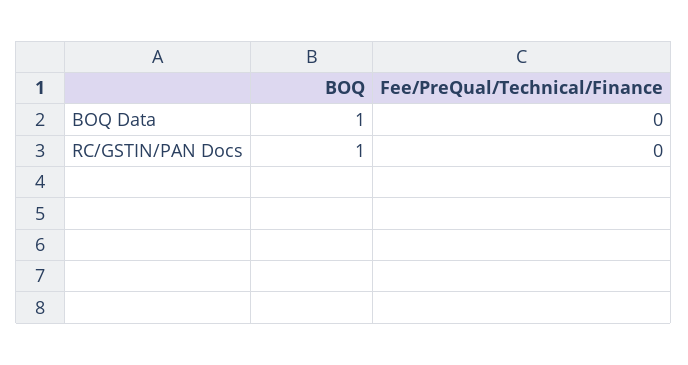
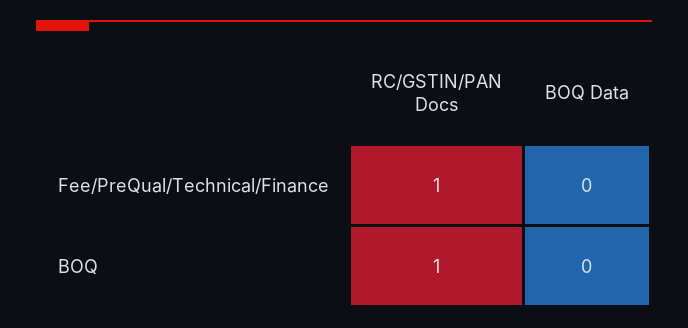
  {
    "BOQ": {
-     "BOQ Data": 1,
+     "BOQ Data": 0,
      "RC/GSTIN/PAN Docs": 1
    },
    "Fee/PreQual/Technical/Finance": {
      "BOQ Data": 0,
-     "RC/GSTIN/PAN Docs": 0
+     "RC/GSTIN/PAN Docs": 1
    }
  }

